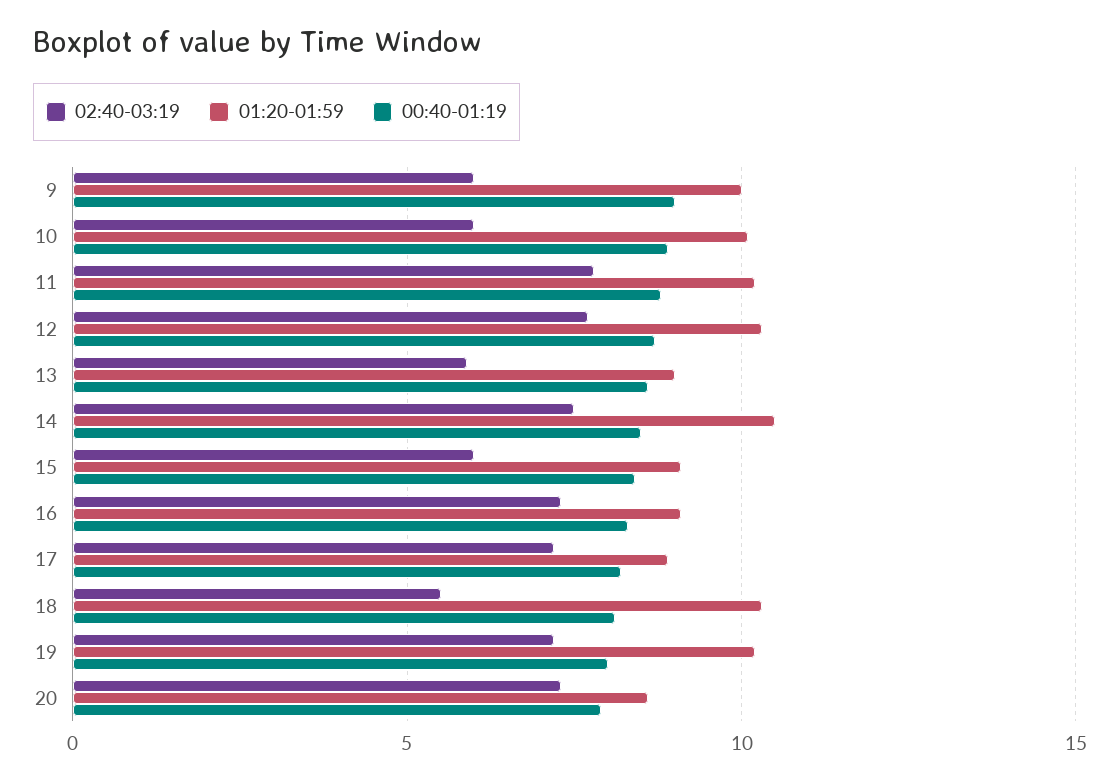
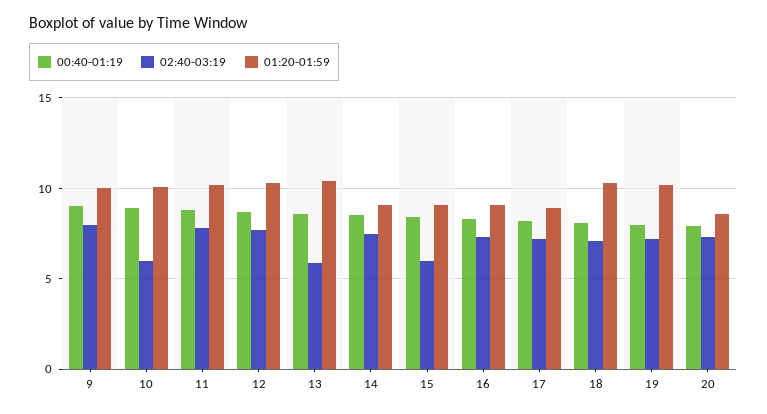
  {
    "02:40-03:19": {
-     "9": 6,
+     "9": 8,
      "10": 6,
      "11": 8,
      "12": 7.5,
      "13": 6,
      "14": 7.5,
      "15": 6,
      "16": 7.5,
      "17": 7,
-     "18": 5.5,
+     "18": 7,
      "19": 7,
      "20": 7.5
    },
    "01:20-01:59": {
      "9": 10,
      "10": 10,
      "11": 10,
      "12": 10.5,
-     "13": 9,
+     "13": 10.5,
-     "14": 10.5,
+     "14": 9,
      "15": 9,
      "16": 9,
      "17": 9,
      "18": 10.5,
      "19": 10,
      "20": 8.5
    },
    "00:40-01:19": {
      "9": 9,
      "10": 9,
      "11": 9,
      "12": 8.5,
      "13": 8.5,
      "14": 8.5,
      "15": 8.5,
      "16": 8.5,
      "17": 8,
      "18": 8,
      "19": 8,
      "20": 8
    }
  }

